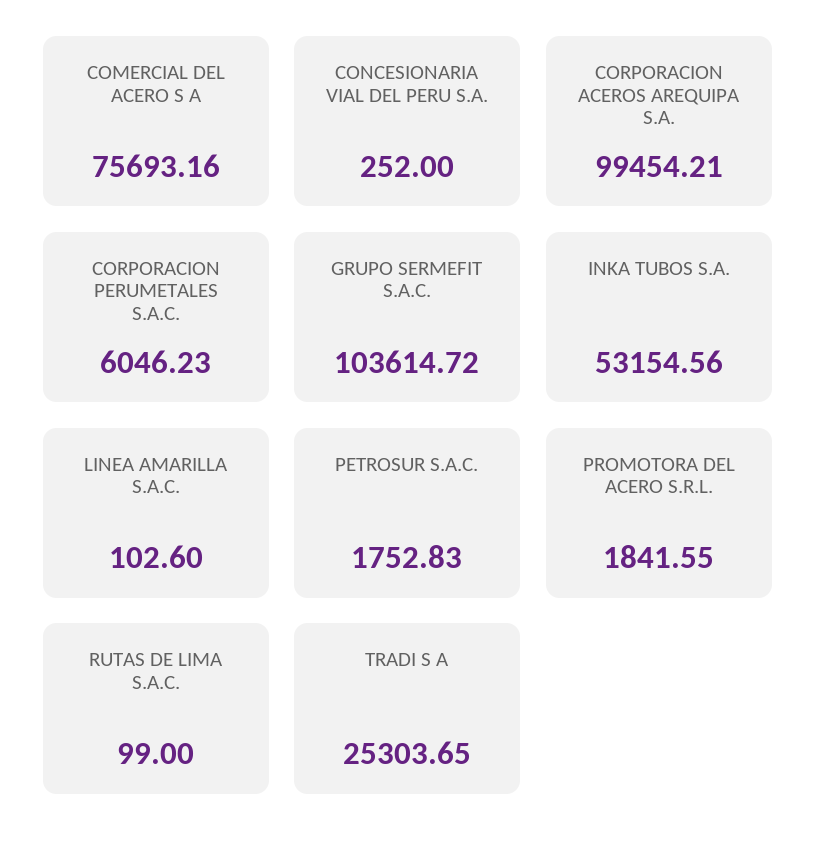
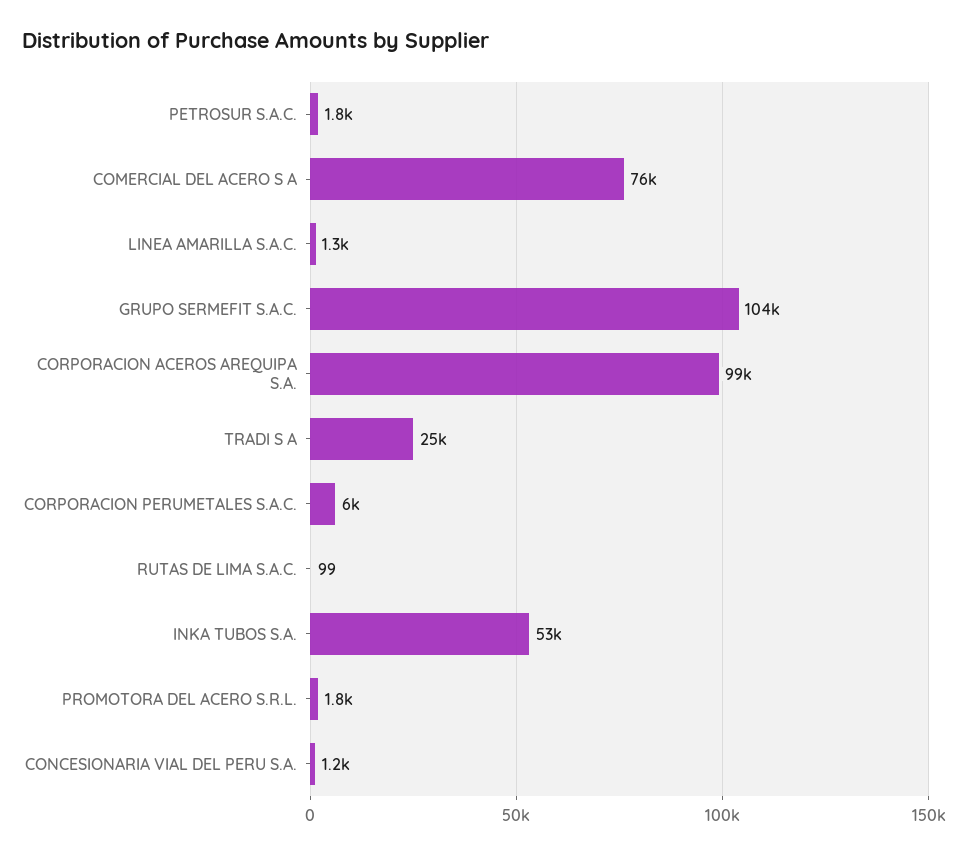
  {
    "COMERCIAL DEL ACERO S A": 75693.16,
-   "CONCESIONARIA VIAL DEL PERU S.A.": 252,
+   "CONCESIONARIA VIAL DEL PERU S.A.": 1200,
    "CORPORACION ACEROS AREQUIPA S.A.": 99454.21,
    "CORPORACION PERUMETALES S.A.C.": 6046.23,
    "GRUPO SERMEFIT S.A.C.": 103614.72,
    "INKA TUBOS S.A.": 53154.56,
-   "LINEA AMARILLA S.A.C.": 102.6,
+   "LINEA AMARILLA S.A.C.": 1300,
    "PETROSUR S.A.C.": 1752.83,
    "PROMOTORA DEL ACERO S.R.L.": 1841.55,
    "RUTAS DE LIMA S.A.C.": 99,
    "TRADI S A": 25303.65
  }

